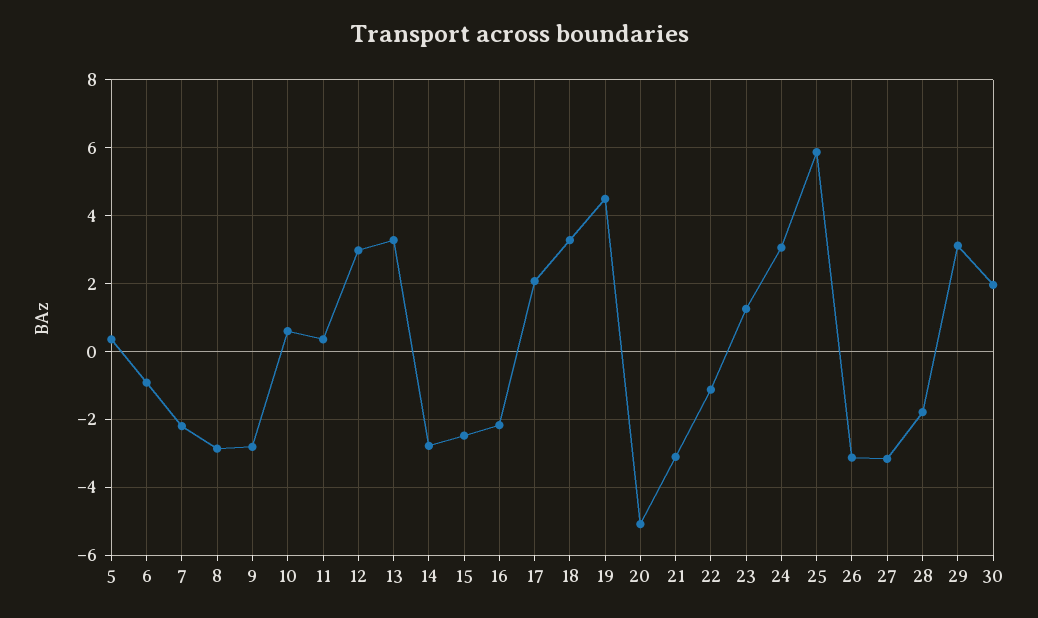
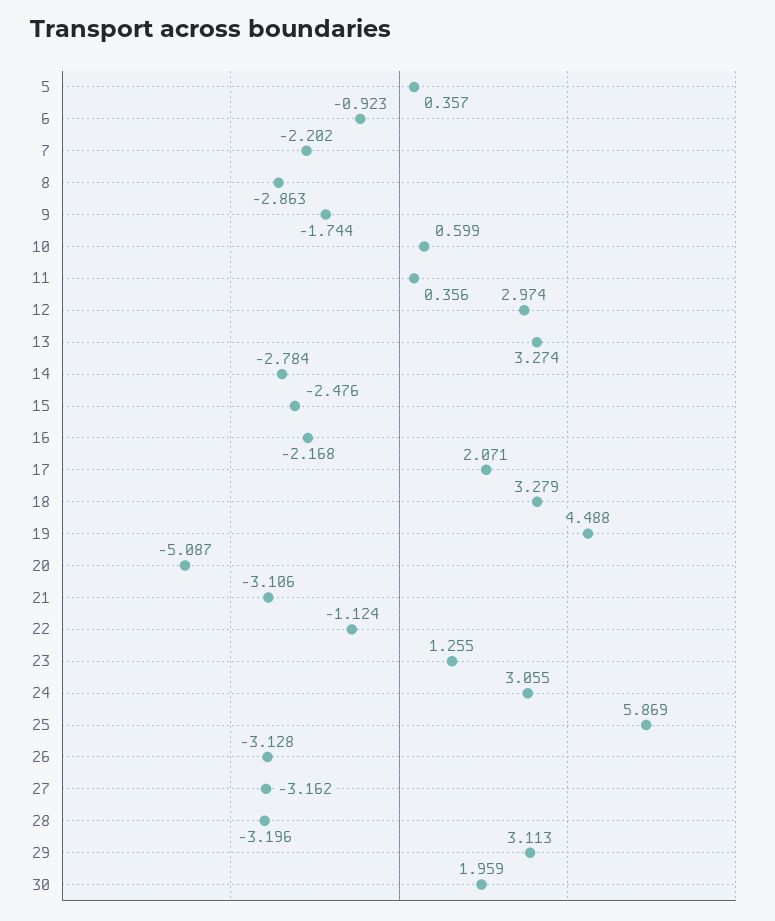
  {
    "5": 0.357,
    "6": -0.923,
    "7": -2.202,
    "8": -2.863,
-   "9": -2.8,
+   "9": -1.744,
    "10": 0.599,
    "11": 0.356,
    "12": 2.974,
    "13": 3.274,
    "14": -2.784,
    "15": -2.476,
    "16": -2.168,
    "17": 2.071,
    "18": 3.279,
    "19": 4.488,
    "20": -5.087,
    "21": -3.106,
    "22": -1.124,
    "23": 1.255,
    "24": 3.055,
    "25": 5.869,
    "26": -3.128,
    "27": -3.162,
-   "28": -1.8,
+   "28": -3.196,
    "29": 3.113,
    "30": 1.959
  }

